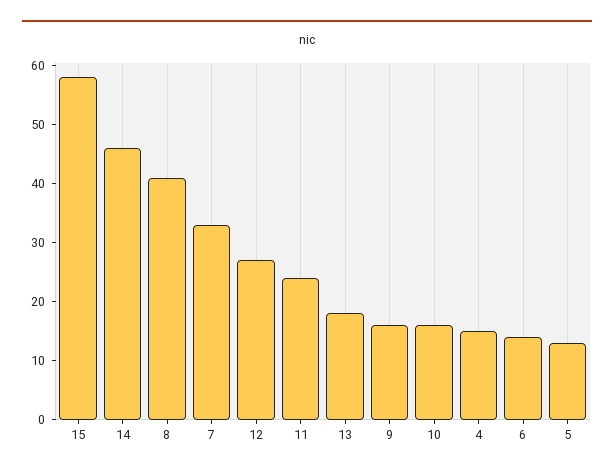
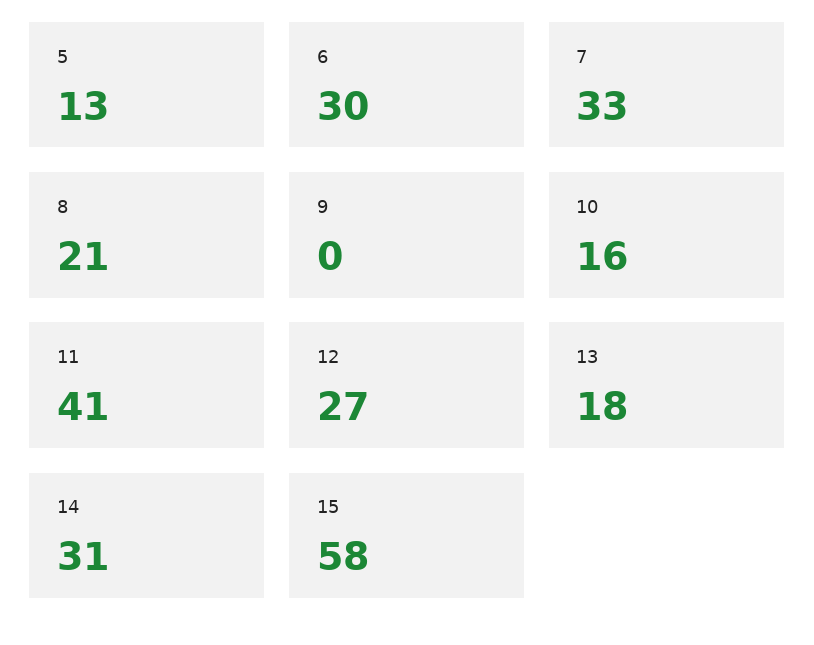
  {
    "15": 58,
-   "14": 45,
+   "14": 31,
-   "8": 40,
+   "8": 21,
    "7": 33,
    "12": 27,
-   "11": 25,
+   "11": 41,
    "13": 18,
-   "9": 15,
+   "9": 0,
    "10": 16,
-   "4": 15,
-   "6": 15,
+   "6": 30,
    "5": 13
  }

